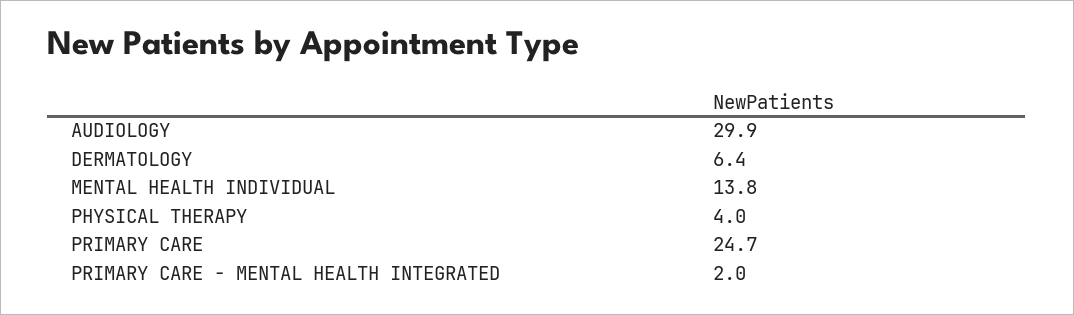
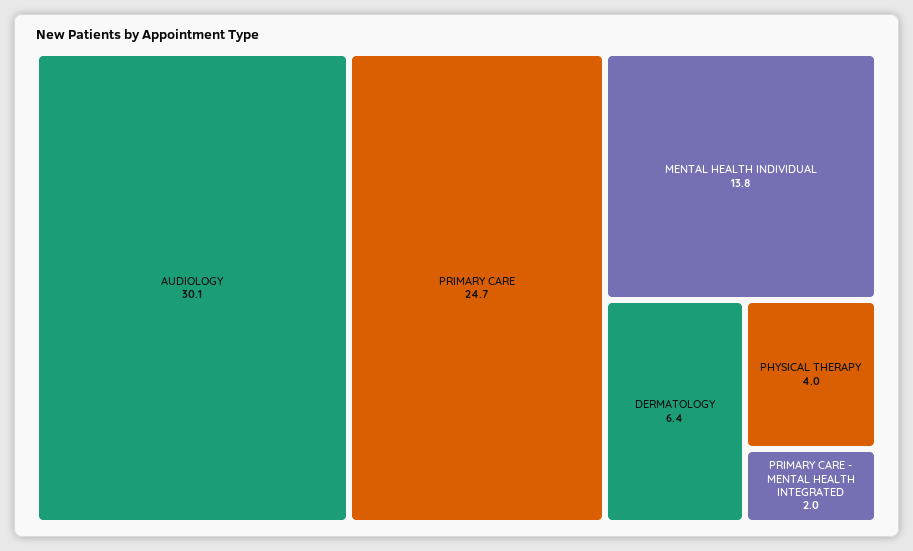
  {
-   "AUDIOLOGY": 29.9,
+   "AUDIOLOGY": 30.1,
    "DERMATOLOGY": 6.4,
    "MENTAL HEALTH INDIVIDUAL": 13.8,
    "PHYSICAL THERAPY": 4,
    "PRIMARY CARE": 24.7,
    "PRIMARY CARE - MENTAL HEALTH INTEGRATED": 2
  }

